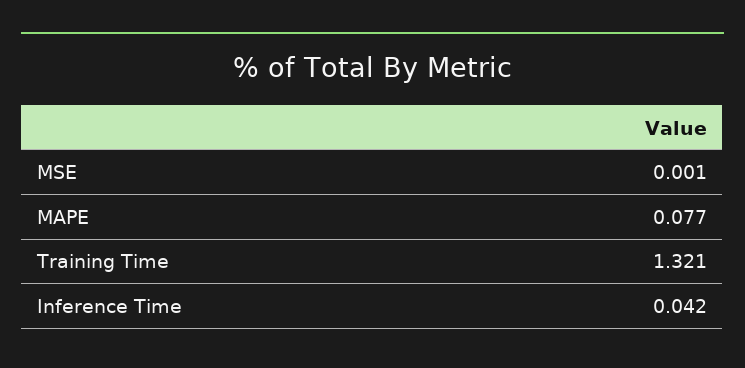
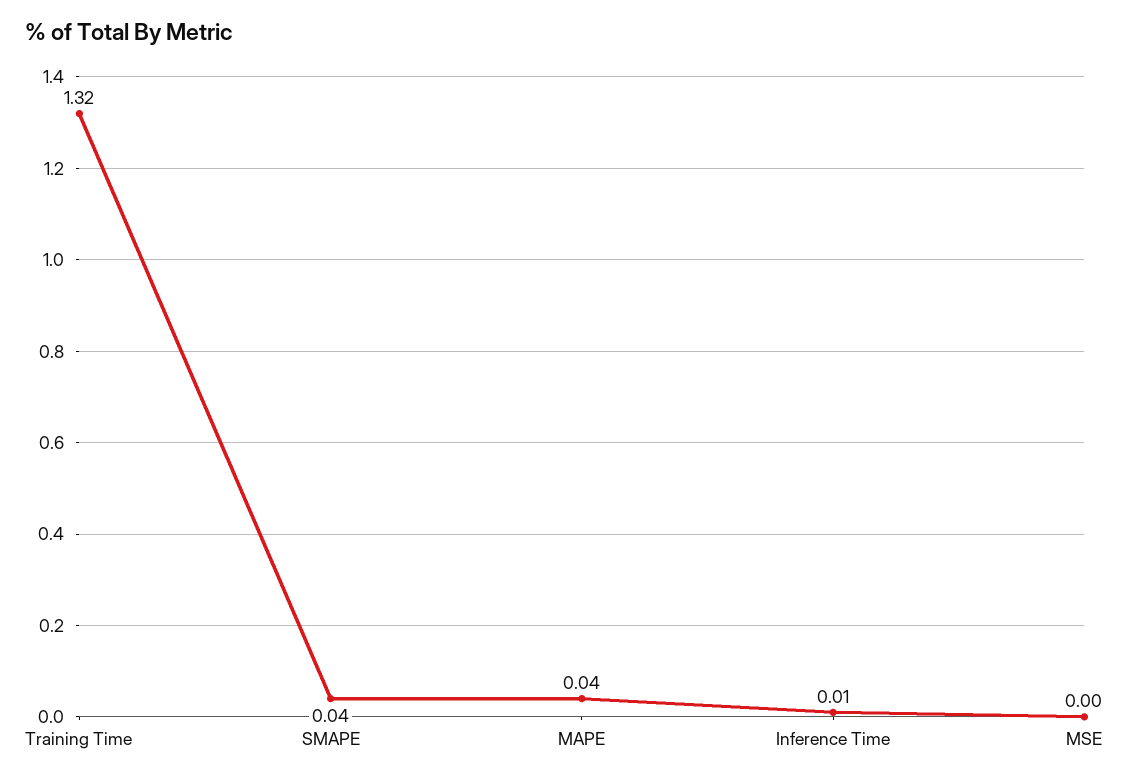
  {
    "MSE": 0.001,
-   "MAPE": 0.077,
+   "MAPE": 0.04,
    "Training Time": 1.321,
-   "Inference Time": 0.042
+   "Inference Time": 0.01,
+   "SMAPE": 0.04
  }

